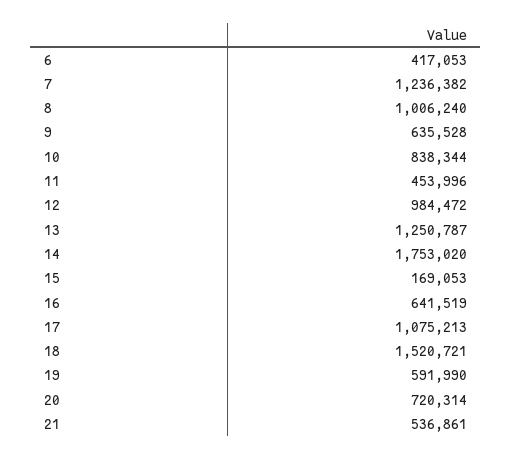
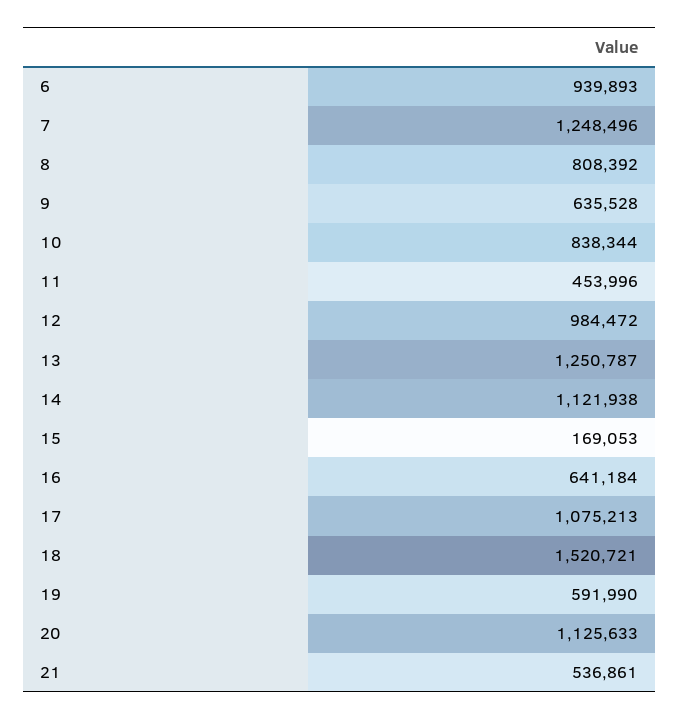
  {
-   "6": 417053,
+   "6": 939893,
-   "7": 1236382,
+   "7": 1248496,
-   "8": 1006240,
+   "8": 808392,
    "9": 635528,
    "10": 838344,
    "11": 453996,
    "12": 984472,
    "13": 1250787,
-   "14": 1753020,
+   "14": 1121938,
    "15": 169053,
-   "16": 641519,
+   "16": 641184,
    "17": 1075213,
    "18": 1520721,
    "19": 591990,
-   "20": 720314,
+   "20": 1125633,
    "21": 536861
  }

